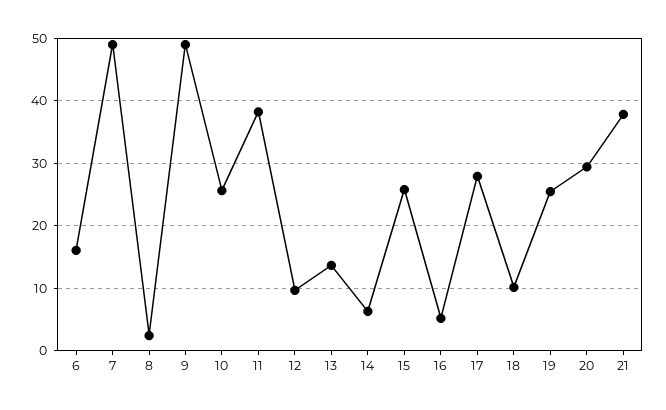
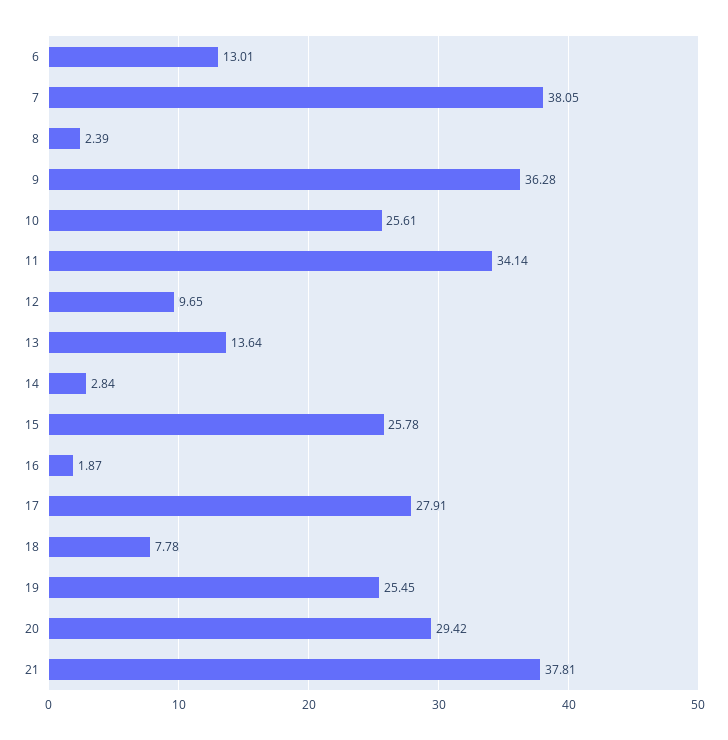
  {
-   "6": 16,
+   "6": 13.01,
-   "7": 49,
+   "7": 38.05,
    "8": 2.39,
-   "9": 49,
+   "9": 36.28,
    "10": 25.61,
-   "11": 38,
+   "11": 34.14,
    "12": 9.65,
    "13": 13.64,
-   "14": 6,
+   "14": 2.84,
    "15": 25.78,
-   "16": 5,
+   "16": 1.87,
    "17": 27.91,
-   "18": 10,
+   "18": 7.78,
    "19": 25.45,
    "20": 29.42,
    "21": 37.81
  }

